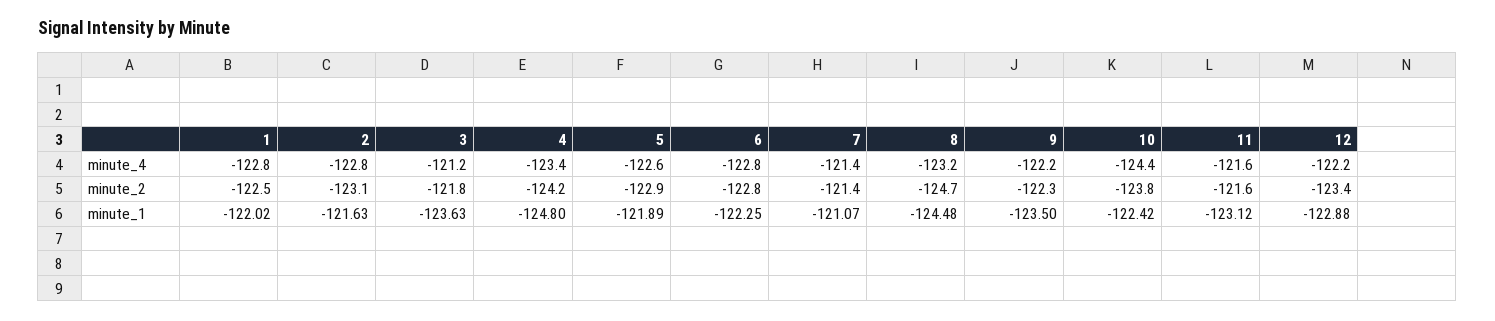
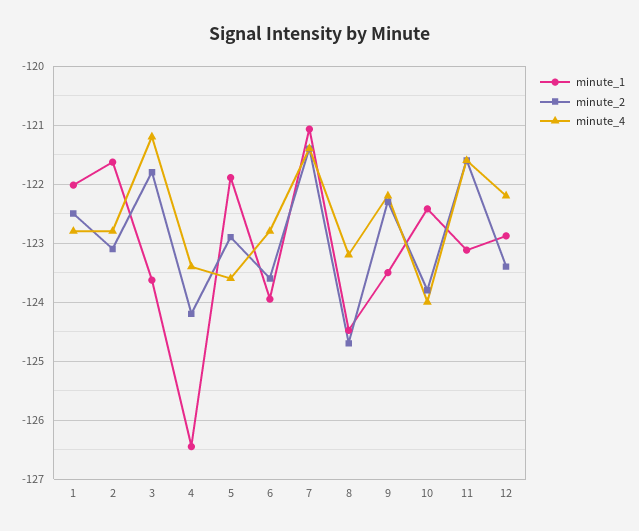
  {
    "minute_4": {
      "1": -122.8,
      "2": -122.8,
      "3": -121.2,
      "4": -123.4,
-     "5": -122.6,
+     "5": -123.6,
      "6": -122.8,
      "7": -121.4,
      "8": -123.2,
      "9": -122.2,
-     "10": -124.4,
+     "10": -124,
      "11": -121.6,
      "12": -122.2
    },
    "minute_2": {
      "1": -122.5,
      "2": -123.1,
      "3": -121.8,
      "4": -124.2,
      "5": -122.9,
-     "6": -122.8,
+     "6": -123.6,
      "7": -121.4,
      "8": -124.7,
      "9": -122.3,
      "10": -123.8,
      "11": -121.6,
      "12": -123.4
    },
    "minute_1": {
      "1": -122.02,
      "2": -121.63,
      "3": -123.63,
-     "4": -124.8,
+     "4": -126.4,
      "5": -121.89,
-     "6": -122.25,
+     "6": -124,
      "7": -121.07,
      "8": -124.48,
      "9": -123.5,
      "10": -122.42,
      "11": -123.12,
      "12": -122.88
    }
  }

